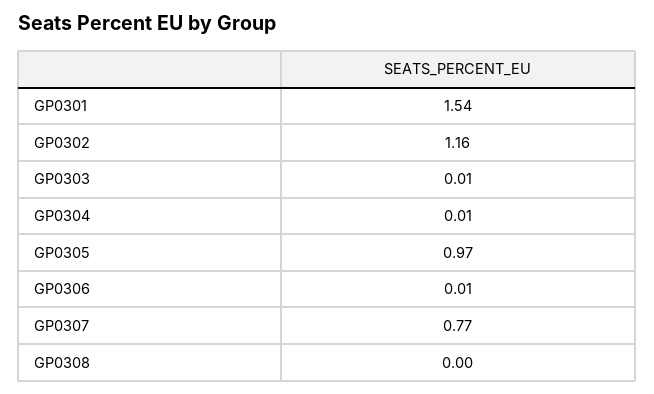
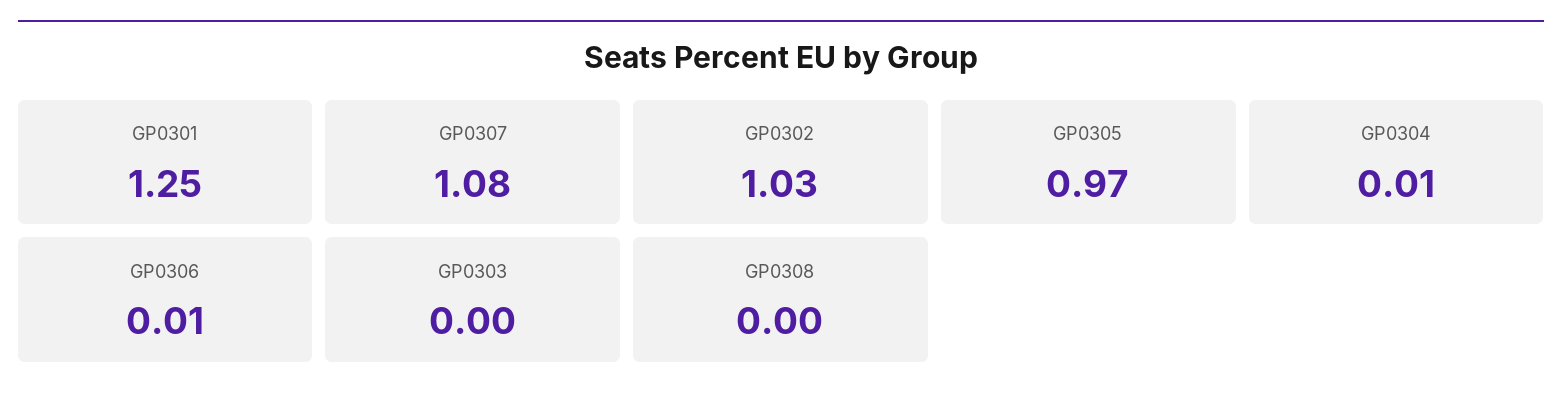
  {
-   "GP0301": 1.54,
+   "GP0301": 1.25,
-   "GP0302": 1.16,
+   "GP0302": 1.03,
-   "GP0303": 0.01,
+   "GP0303": 0,
    "GP0304": 0.01,
    "GP0305": 0.97,
    "GP0306": 0.01,
-   "GP0307": 0.77,
+   "GP0307": 1.08,
    "GP0308": 0
  }

